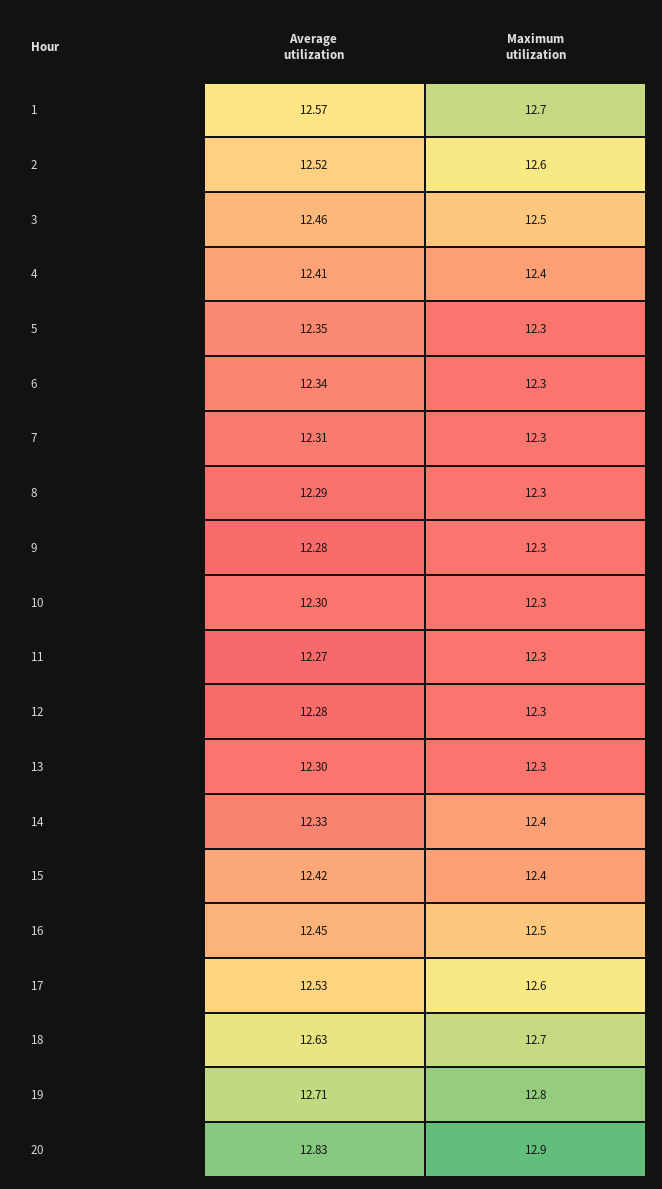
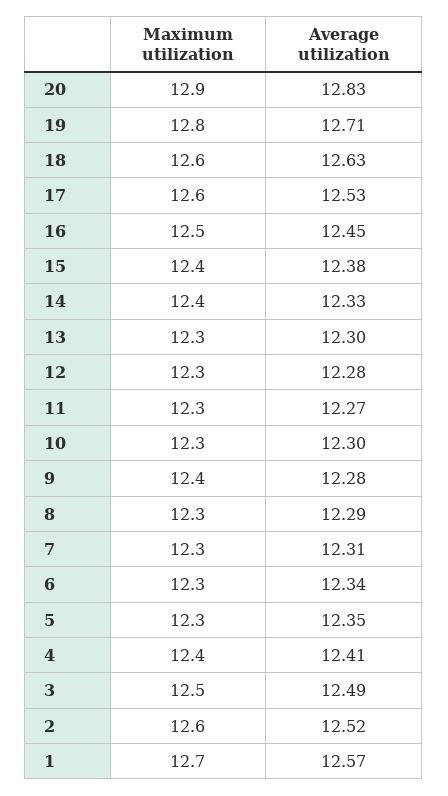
  {
    "Average utilization": {
      "1": 12.57,
      "2": 12.52,
-     "3": 12.46,
+     "3": 12.49,
      "4": 12.41,
      "5": 12.35,
      "6": 12.34,
      "7": 12.31,
      "8": 12.29,
      "9": 12.28,
      "10": 12.3,
      "11": 12.27,
      "12": 12.28,
      "13": 12.3,
      "14": 12.33,
-     "15": 12.42,
+     "15": 12.38,
      "16": 12.45,
      "17": 12.53,
      "18": 12.63,
      "19": 12.71,
      "20": 12.83
    },
    "Maximum utilization": {
      "1": 12.7,
      "2": 12.6,
      "3": 12.5,
      "4": 12.4,
      "5": 12.3,
      "6": 12.3,
      "7": 12.3,
      "8": 12.3,
-     "9": 12.3,
+     "9": 12.4,
      "10": 12.3,
      "11": 12.3,
      "12": 12.3,
      "13": 12.3,
      "14": 12.4,
      "15": 12.4,
      "16": 12.5,
      "17": 12.6,
-     "18": 12.7,
+     "18": 12.6,
      "19": 12.8,
      "20": 12.9
    }
  }

